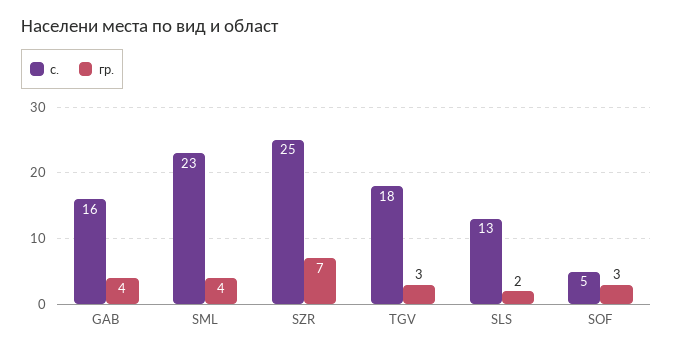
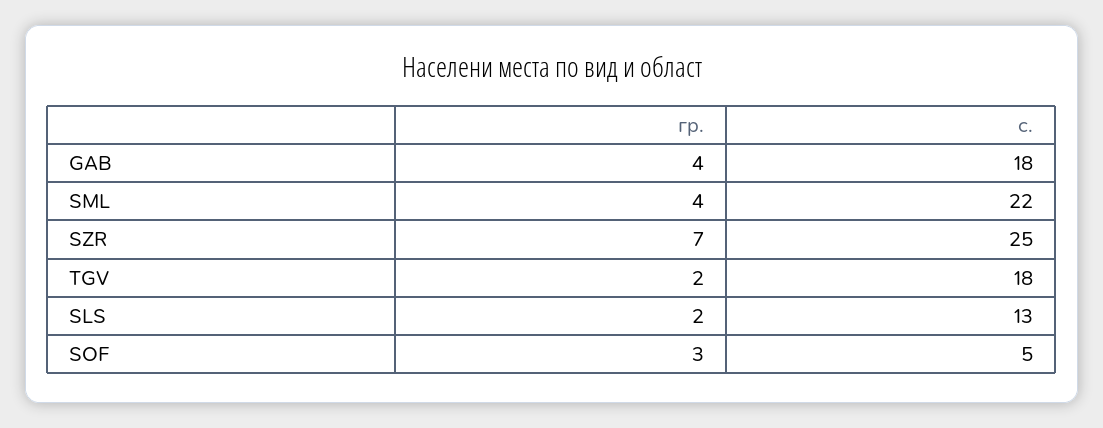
  {
    "с.": {
-     "GAB": 16,
+     "GAB": 18,
-     "SML": 23,
+     "SML": 22,
      "SZR": 25,
      "TGV": 18,
      "SLS": 13,
      "SOF": 5
    },
    "гр.": {
      "GAB": 4,
      "SML": 4,
      "SZR": 7,
-     "TGV": 3,
+     "TGV": 2,
      "SLS": 2,
      "SOF": 3
    }
  }

